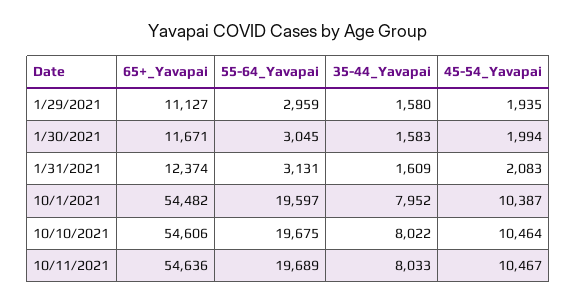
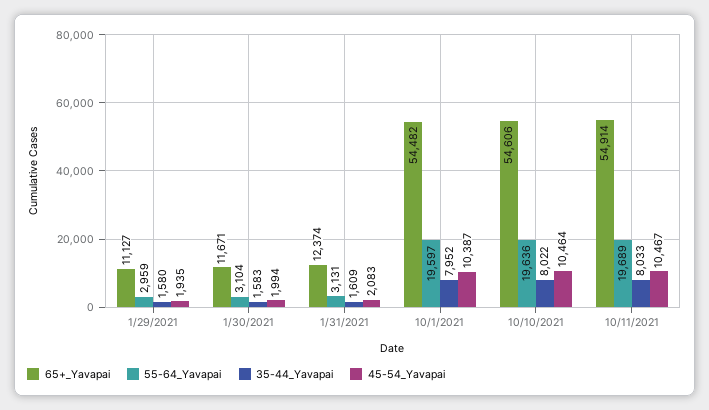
  {
    "65+_Yavapai": {
      "1/29/2021": 11127,
      "1/30/2021": 11671,
      "1/31/2021": 12374,
      "10/1/2021": 54482,
      "10/10/2021": 54606,
-     "10/11/2021": 54636
+     "10/11/2021": 54914
    },
    "55-64_Yavapai": {
      "1/29/2021": 2959,
-     "1/30/2021": 3045,
+     "1/30/2021": 3104,
      "1/31/2021": 3131,
      "10/1/2021": 19597,
-     "10/10/2021": 19675,
+     "10/10/2021": 19636,
      "10/11/2021": 19689
    },
    "35-44_Yavapai": {
      "1/29/2021": 1580,
      "1/30/2021": 1583,
      "1/31/2021": 1609,
      "10/1/2021": 7952,
      "10/10/2021": 8022,
      "10/11/2021": 8033
    },
    "45-54_Yavapai": {
      "1/29/2021": 1935,
      "1/30/2021": 1994,
      "1/31/2021": 2083,
      "10/1/2021": 10387,
      "10/10/2021": 10464,
      "10/11/2021": 10467
    }
  }

